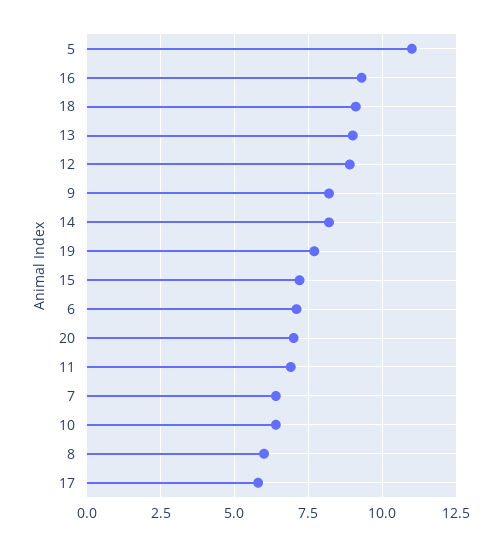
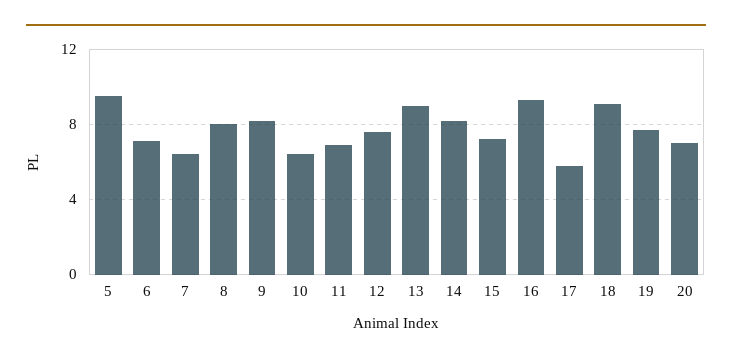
  {
-   "5": 11,
+   "5": 9.5,
    "16": 9.5,
    "18": 9,
    "13": 9,
-   "12": 9,
+   "12": 7.5,
    "9": 8,
    "14": 8,
    "19": 7.5,
    "15": 7,
    "6": 7,
    "20": 7,
    "11": 7,
    "7": 6.5,
    "10": 6.5,
-   "8": 6,
+   "8": 8,
    "17": 6
  }

